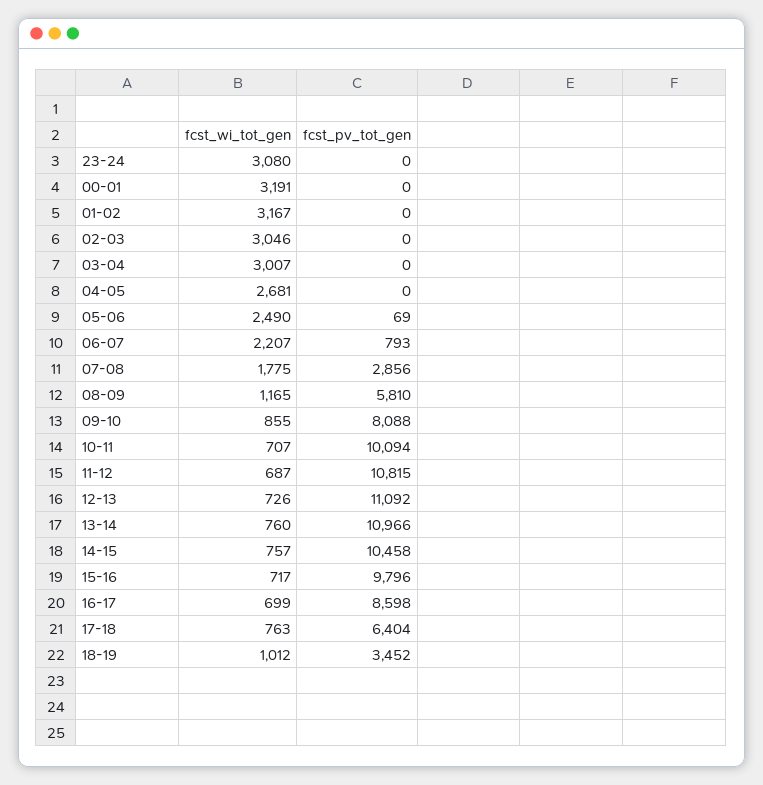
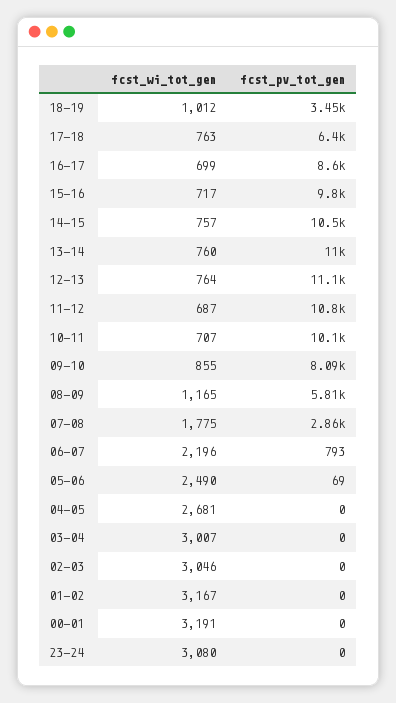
  {
    "fcst_wi_tot_gen": {
      "23-24": 3080,
      "00-01": 3191,
      "01-02": 3167,
      "02-03": 3046,
      "03-04": 3007,
      "04-05": 2681,
      "05-06": 2490,
-     "06-07": 2207,
+     "06-07": 2196,
      "07-08": 1775,
      "08-09": 1165,
      "09-10": 855,
      "10-11": 707,
      "11-12": 687,
-     "12-13": 726,
+     "12-13": 764,
      "13-14": 760,
      "14-15": 757,
      "15-16": 717,
      "16-17": 699,
      "17-18": 763,
      "18-19": 1012
    },
    "fcst_pv_tot_gen": {
      "23-24": 0,
      "00-01": 0,
      "01-02": 0,
      "02-03": 0,
      "03-04": 0,
      "04-05": 0,
      "05-06": 69,
      "06-07": 793,
      "07-08": 2856,
      "08-09": 5810,
      "09-10": 8088,
      "10-11": 10094,
      "11-12": 10815,
      "12-13": 11092,
      "13-14": 10966,
      "14-15": 10458,
      "15-16": 9796,
      "16-17": 8598,
      "17-18": 6404,
      "18-19": 3452
    }
  }

